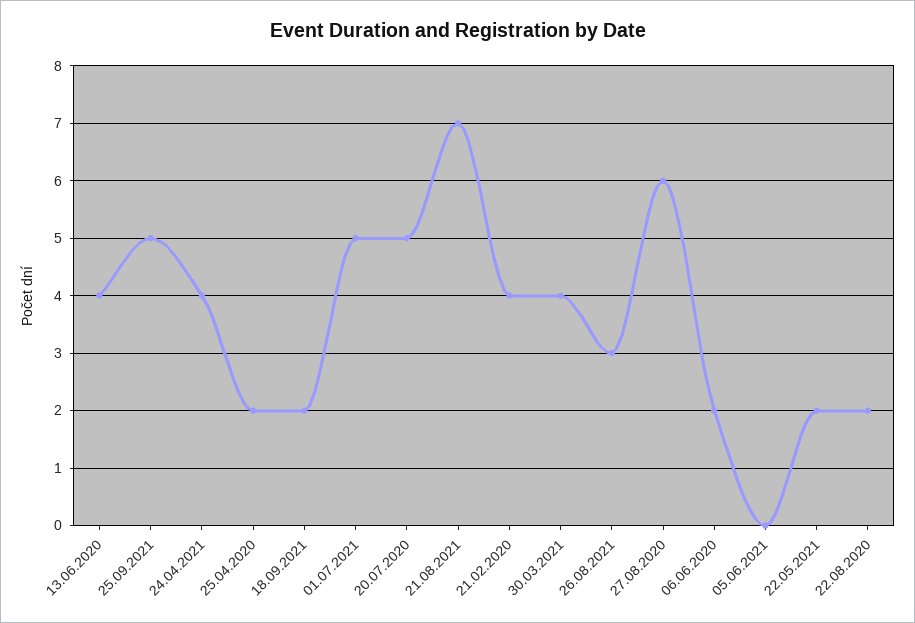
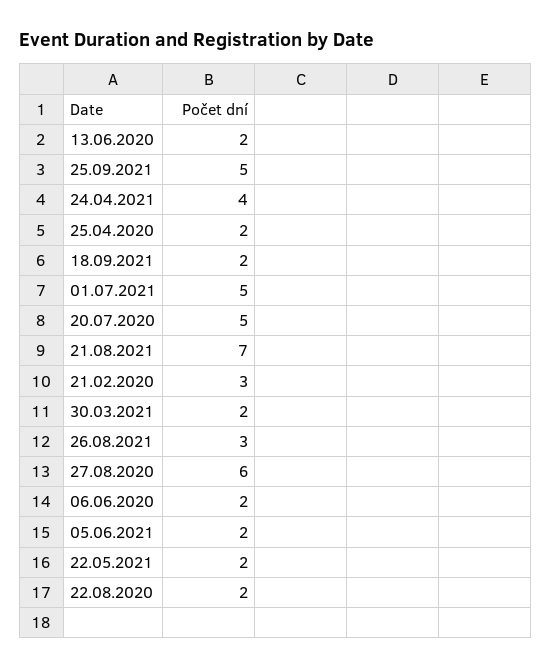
  {
-   "13.06.2020": 4,
+   "13.06.2020": 2,
    "25.09.2021": 5,
    "24.04.2021": 4,
    "25.04.2020": 2,
    "18.09.2021": 2,
    "01.07.2021": 5,
    "20.07.2020": 5,
    "21.08.2021": 7,
-   "21.02.2020": 4,
+   "21.02.2020": 3,
-   "30.03.2021": 4,
+   "30.03.2021": 2,
    "26.08.2021": 3,
    "27.08.2020": 6,
    "06.06.2020": 2,
-   "05.06.2021": 0,
+   "05.06.2021": 2,
    "22.05.2021": 2,
    "22.08.2020": 2
  }

